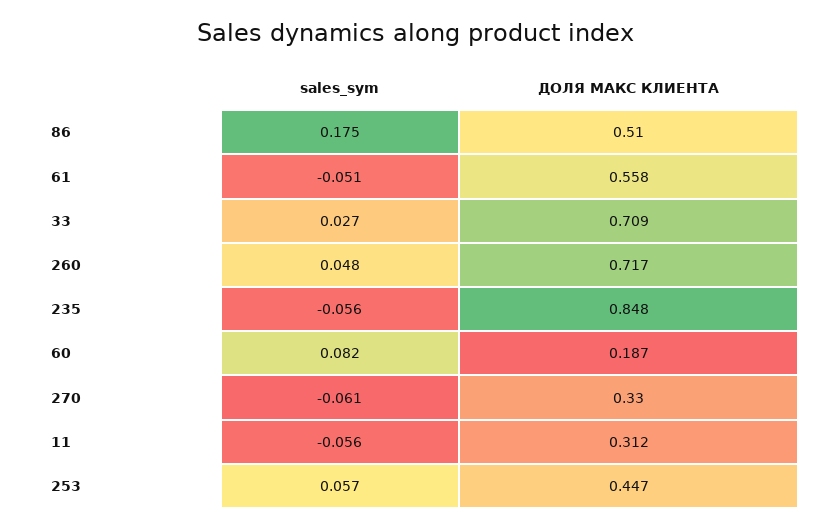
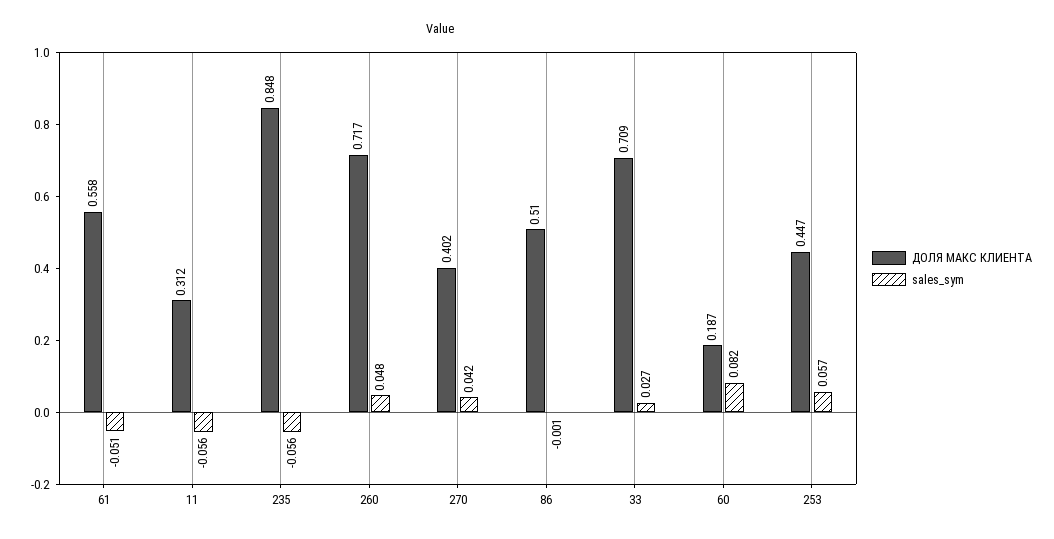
  {
    "sales_sym": {
-     "86": 0.175,
+     "86": -0.001,
      "61": -0.051,
      "33": 0.027,
      "260": 0.048,
      "235": -0.056,
      "60": 0.082,
-     "270": -0.061,
+     "270": 0.042,
      "11": -0.056,
      "253": 0.057
    },
    "ДОЛЯ МАКС КЛИЕНТА": {
      "86": 0.51,
      "61": 0.558,
      "33": 0.709,
      "260": 0.717,
      "235": 0.848,
      "60": 0.187,
-     "270": 0.33,
+     "270": 0.402,
      "11": 0.312,
      "253": 0.447
    }
  }

